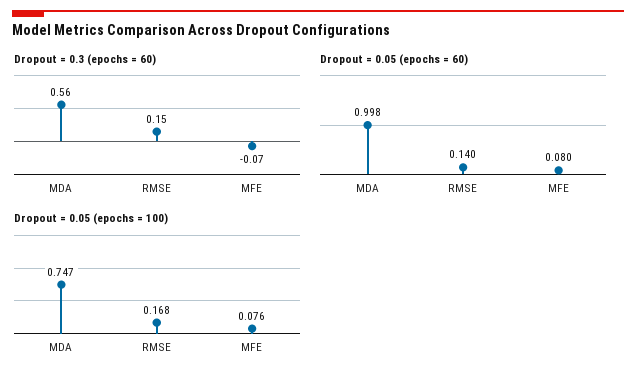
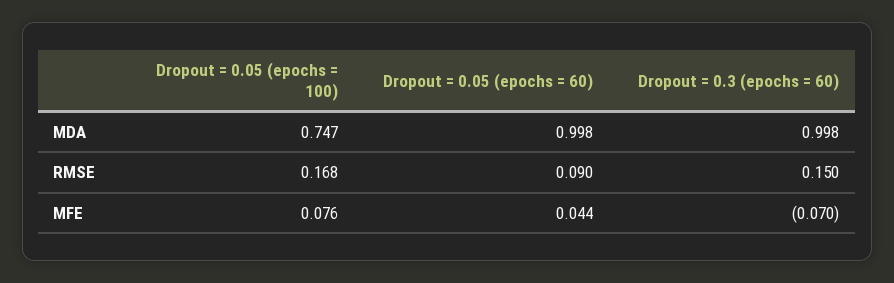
  {
    "Dropout = 0.3 (epochs = 60)": {
-     "MDA": 0.56,
+     "MDA": 0.998,
      "RMSE": 0.15,
      "MFE": -0.07
    },
    "Dropout = 0.05 (epochs = 60)": {
      "MDA": 0.998,
-     "RMSE": 0.14,
+     "RMSE": 0.09,
-     "MFE": 0.08
+     "MFE": 0.044
    },
    "Dropout = 0.05 (epochs = 100)": {
      "MDA": 0.747,
      "RMSE": 0.168,
      "MFE": 0.076
    }
  }

